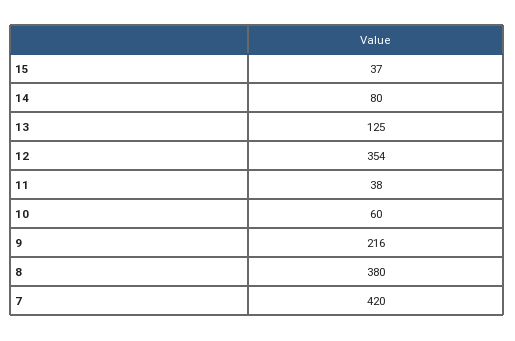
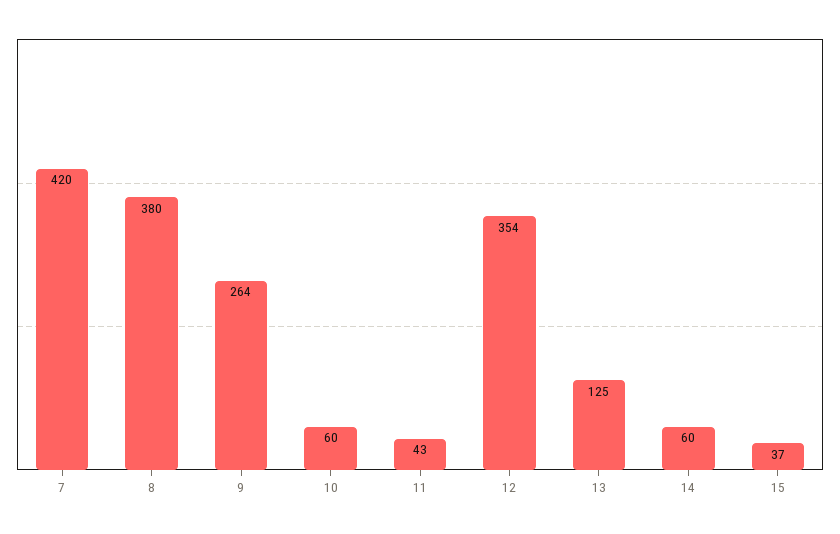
  {
    "15": 37,
-   "14": 80,
+   "14": 60,
    "13": 125,
    "12": 354,
-   "11": 38,
+   "11": 43,
    "10": 60,
-   "9": 216,
+   "9": 264,
    "8": 380,
    "7": 420
  }

